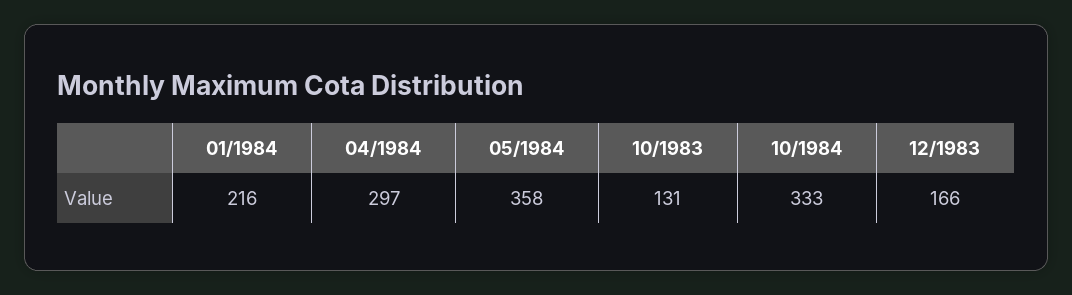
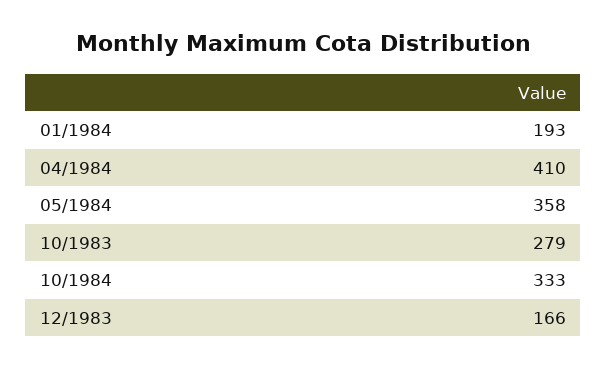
  {
-   "01/1984": 216,
+   "01/1984": 193,
-   "04/1984": 297,
+   "04/1984": 410,
    "05/1984": 358,
-   "10/1983": 131,
+   "10/1983": 279,
    "10/1984": 333,
    "12/1983": 166
  }

